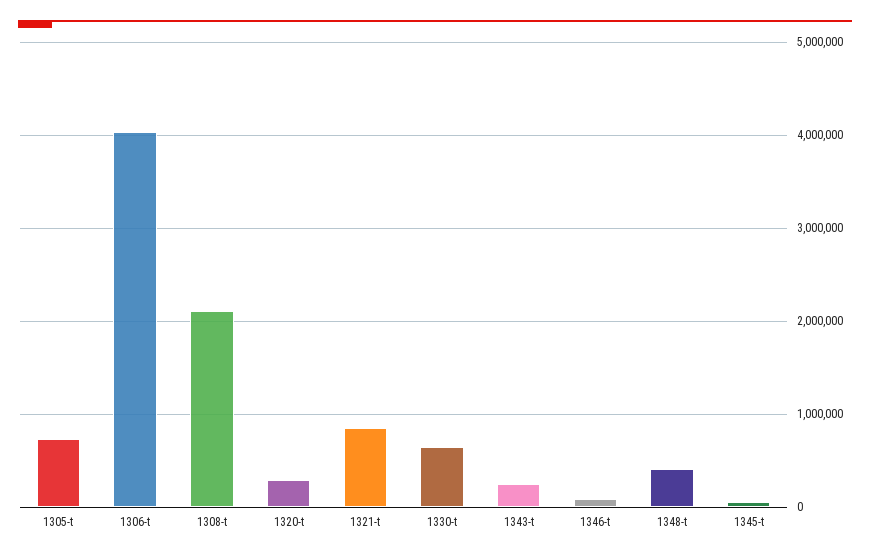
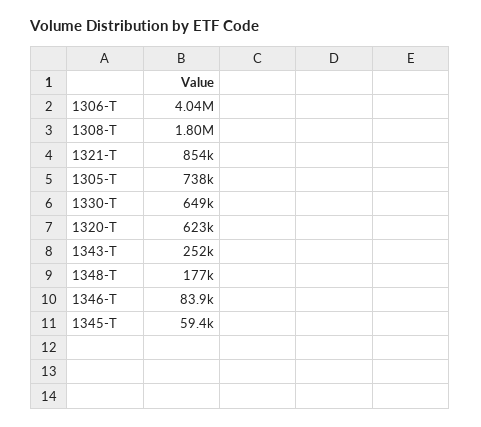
  {
    "1305-t": 738000,
    "1306-t": 4040000,
-   "1308-t": 2100000,
+   "1308-t": 1800000,
-   "1320-t": 300000,
+   "1320-t": 623000,
    "1321-t": 854000,
    "1330-t": 649000,
    "1343-t": 252000,
    "1346-t": 83900,
-   "1348-t": 400000,
+   "1348-t": 177000,
    "1345-t": 59400
  }

